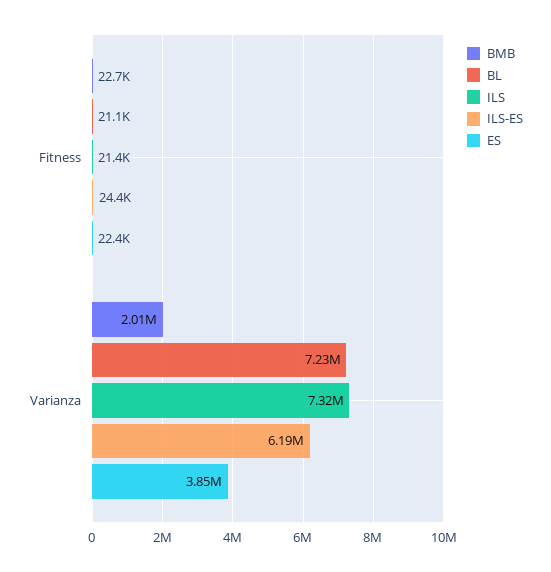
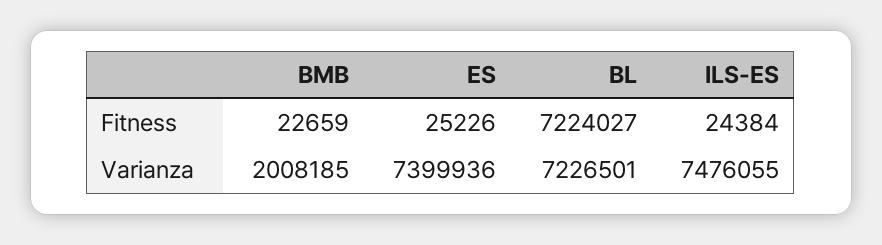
  {
    "BMB": {
      "Fitness": 22659,
      "Varianza": 2008185
    },
    "BL": {
-     "Fitness": 21100,
+     "Fitness": 7224027,
      "Varianza": 7226501
    },
-   "ILS": {
-     "Fitness": 21400,
-     "Varianza": 7320000
-   },
    "ILS-ES": {
      "Fitness": 24384,
-     "Varianza": 6190000
+     "Varianza": 7476055
    },
    "ES": {
-     "Fitness": 22400,
+     "Fitness": 25226,
-     "Varianza": 3850000
+     "Varianza": 7399936
    }
  }

